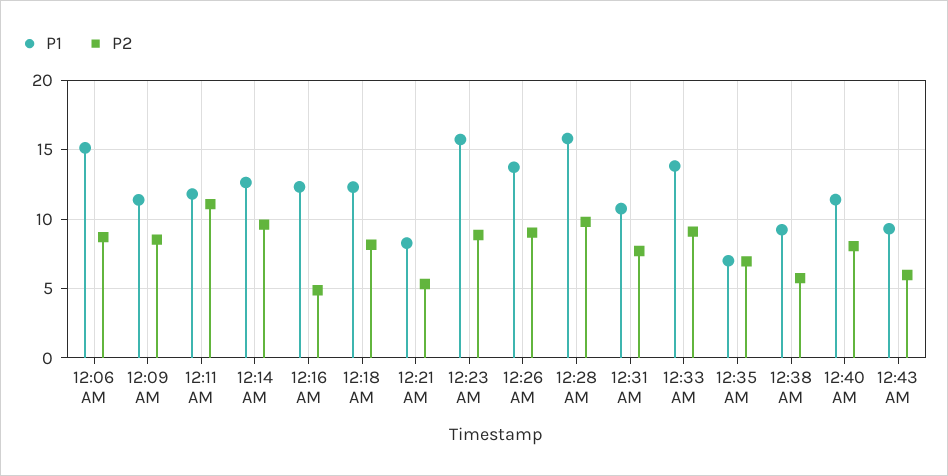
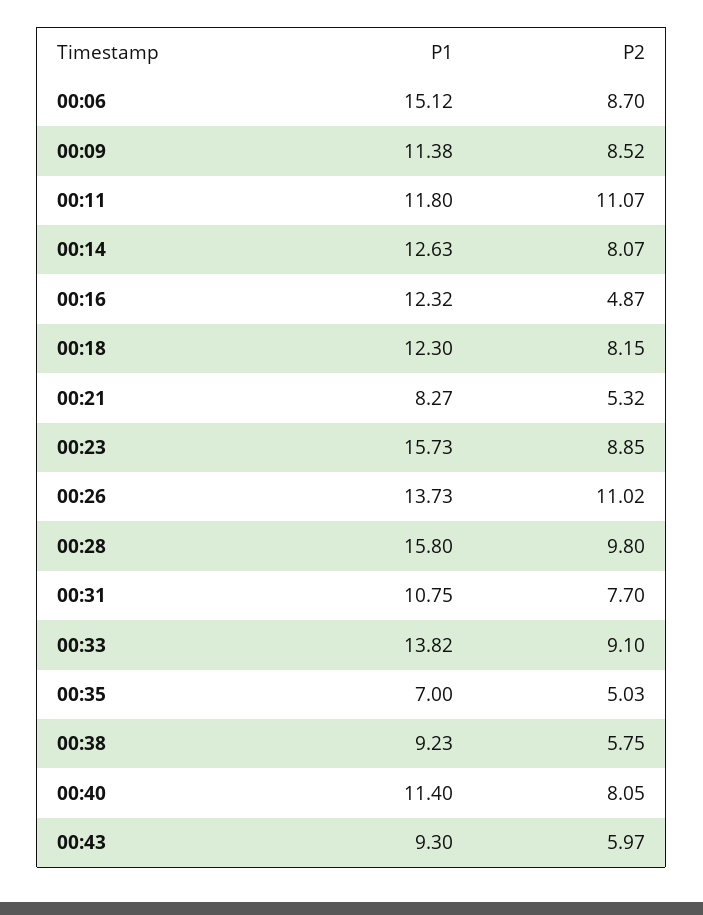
  {
    "P1": {
      "12:06 AM": 15.12,
      "12:09 AM": 11.38,
      "12:11 AM": 11.8,
      "12:14 AM": 12.63,
      "12:16 AM": 12.32,
      "12:18 AM": 12.3,
      "12:21 AM": 8.27,
      "12:23 AM": 15.73,
      "12:26 AM": 13.73,
      "12:28 AM": 15.8,
      "12:31 AM": 10.75,
      "12:33 AM": 13.82,
      "12:35 AM": 7,
      "12:38 AM": 9.23,
      "12:40 AM": 11.4,
      "12:43 AM": 9.3
    },
    "P2": {
      "12:06 AM": 8.7,
      "12:09 AM": 8.52,
      "12:11 AM": 11.07,
-     "12:14 AM": 9.5,
+     "12:14 AM": 8.07,
      "12:16 AM": 4.87,
      "12:18 AM": 8.15,
      "12:21 AM": 5.32,
      "12:23 AM": 8.85,
-     "12:26 AM": 9,
+     "12:26 AM": 11.02,
      "12:28 AM": 9.8,
      "12:31 AM": 7.7,
      "12:33 AM": 9.1,
-     "12:35 AM": 7,
+     "12:35 AM": 5.03,
      "12:38 AM": 5.75,
      "12:40 AM": 8.05,
      "12:43 AM": 5.97
    }
  }

